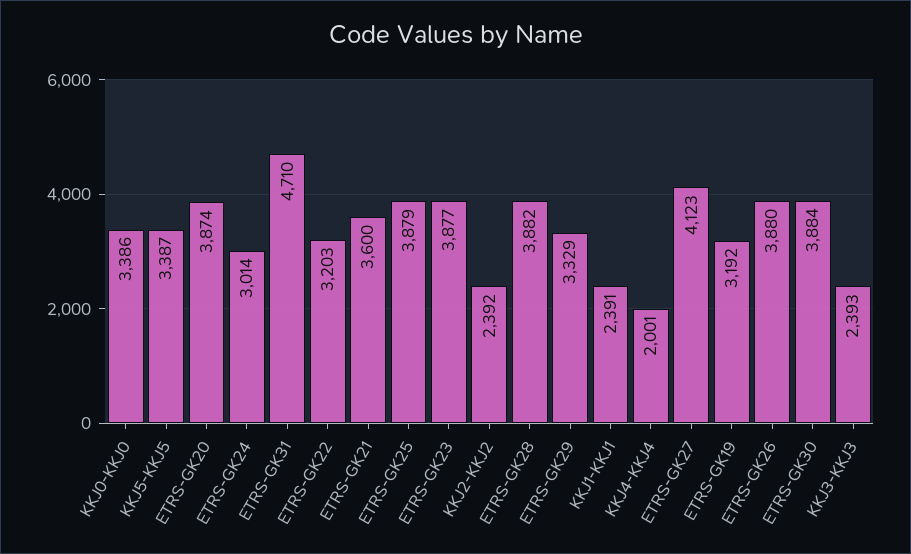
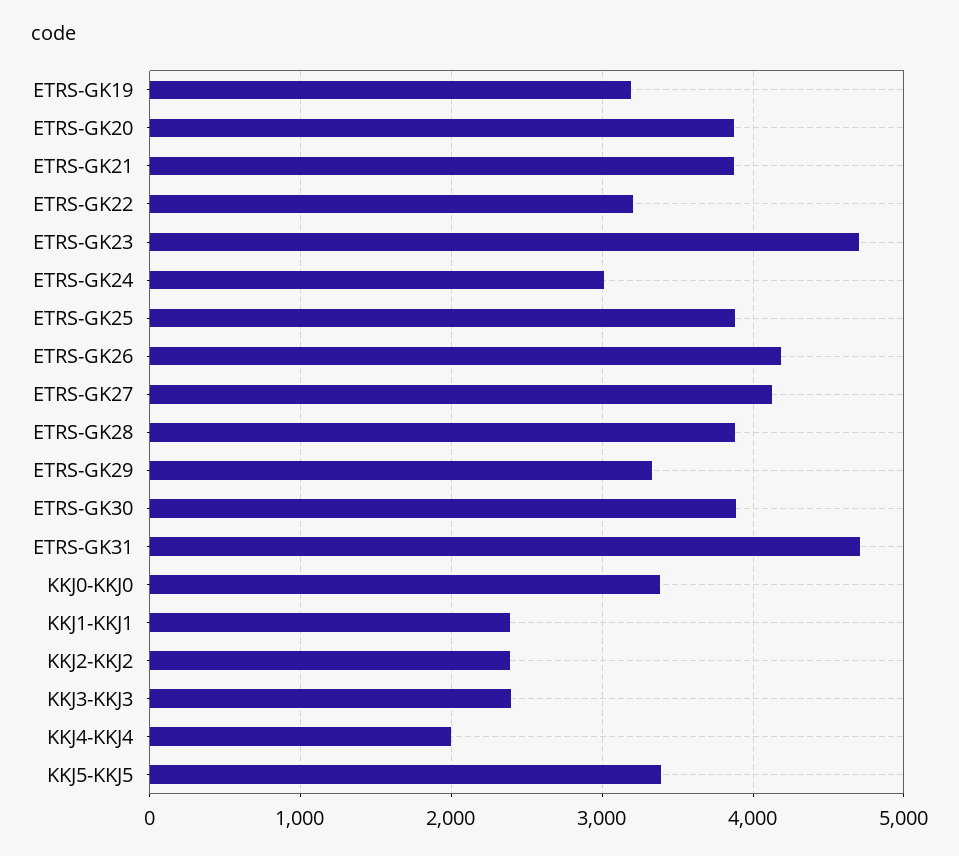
  {
    "KKJ0-KKJ0": 3386,
    "KKJ5-KKJ5": 3387,
    "ETRS-GK20": 3874,
    "ETRS-GK24": 3014,
    "ETRS-GK31": 4710,
    "ETRS-GK22": 3203,
-   "ETRS-GK21": 3600,
+   "ETRS-GK21": 3900,
    "ETRS-GK25": 3879,
-   "ETRS-GK23": 3877,
+   "ETRS-GK23": 4700,
    "KKJ2-KKJ2": 2392,
    "ETRS-GK28": 3882,
    "ETRS-GK29": 3329,
    "KKJ1-KKJ1": 2391,
    "KKJ4-KKJ4": 2001,
    "ETRS-GK27": 4123,
    "ETRS-GK19": 3192,
-   "ETRS-GK26": 3880,
+   "ETRS-GK26": 4200,
    "ETRS-GK30": 3884,
    "KKJ3-KKJ3": 2393
  }

